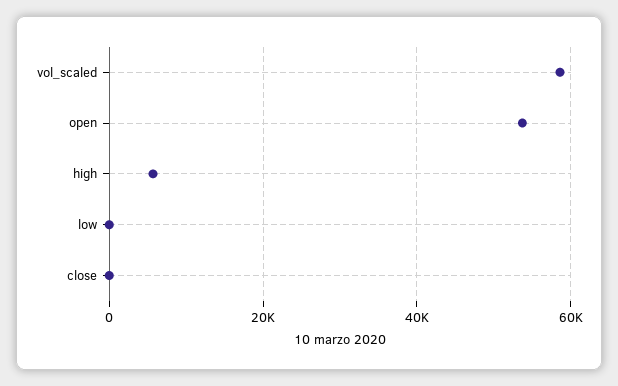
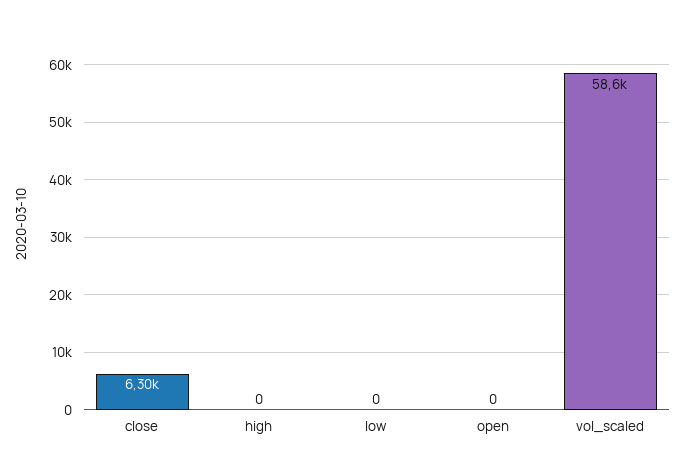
  {
    "vol_scaled": 58600,
-   "open": 54000,
+   "open": 0,
-   "high": 6000,
+   "high": 0,
    "low": 0,
-   "close": 0
+   "close": 6300
  }

